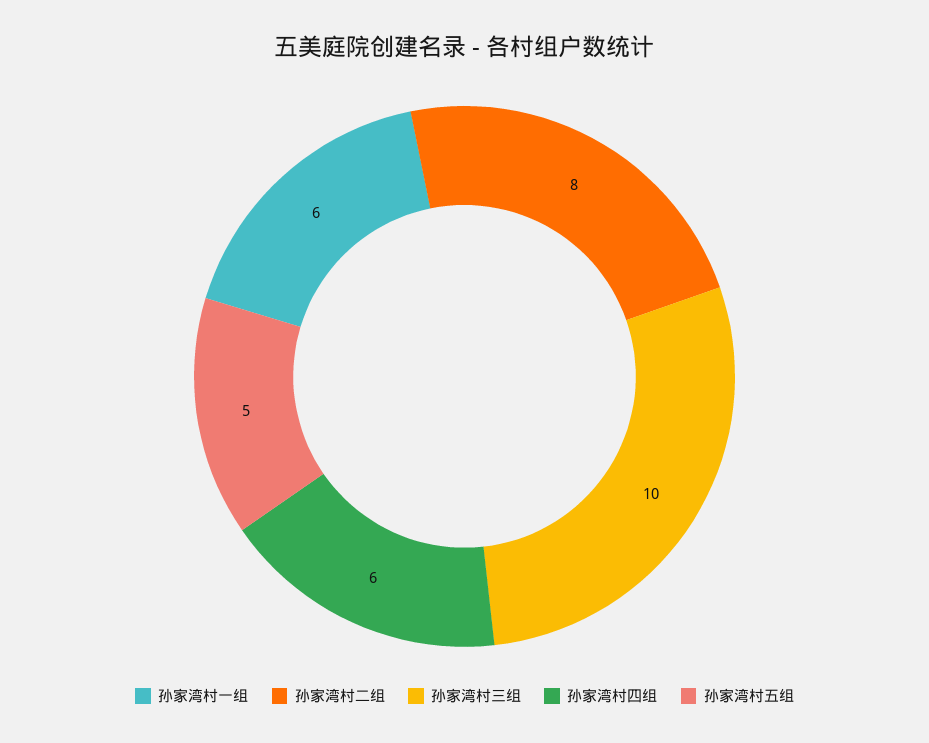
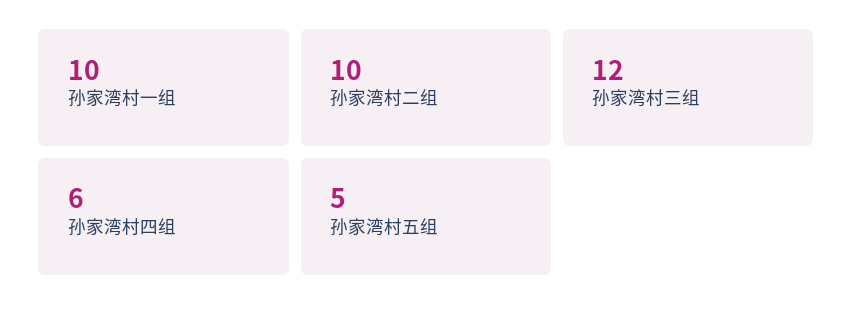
  {
-   "孙家湾村一组": 6,
+   "孙家湾村一组": 10,
-   "孙家湾村二组": 8,
+   "孙家湾村二组": 10,
-   "孙家湾村三组": 10,
+   "孙家湾村三组": 12,
    "孙家湾村四组": 6,
    "孙家湾村五组": 5
  }

